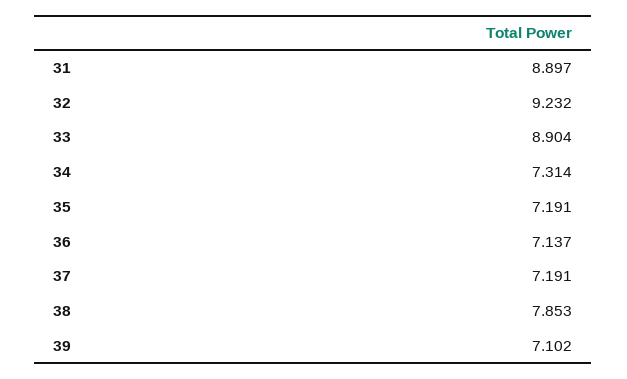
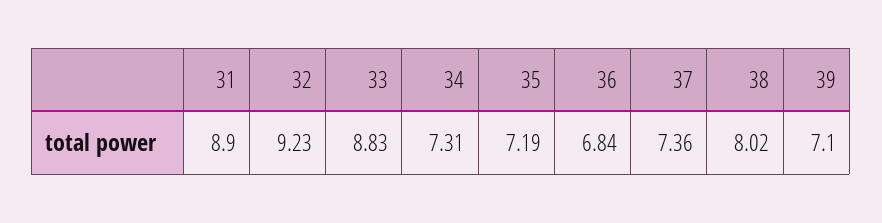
  {
    "31": 8.897,
    "32": 9.232,
-   "33": 8.904,
+   "33": 8.83,
    "34": 7.314,
    "35": 7.191,
-   "36": 7.137,
+   "36": 6.84,
-   "37": 7.191,
+   "37": 7.36,
-   "38": 7.853,
+   "38": 8.02,
    "39": 7.102
  }

